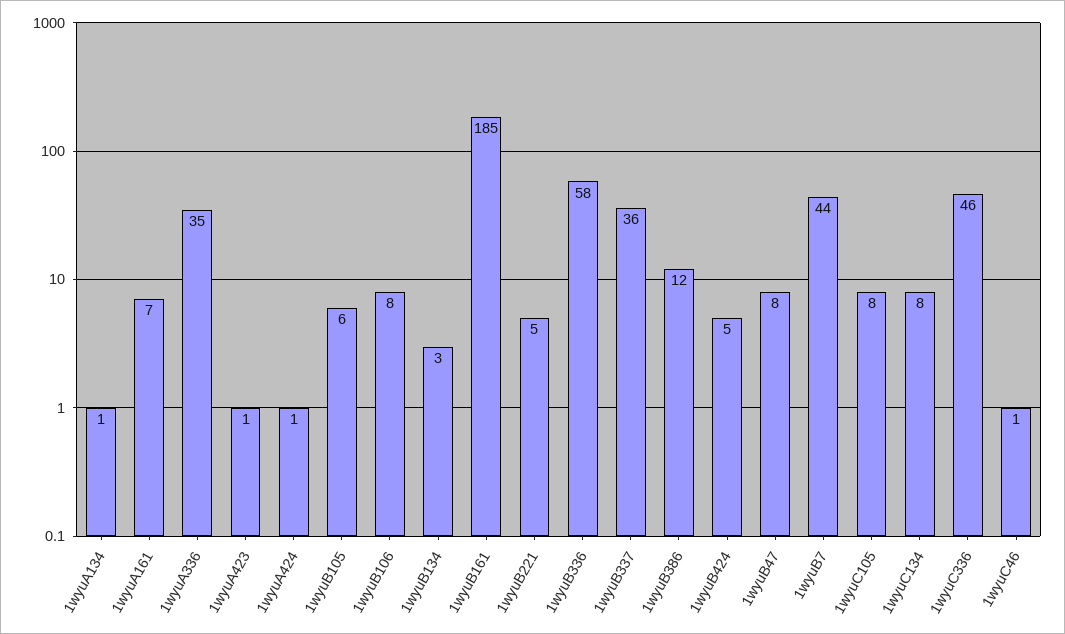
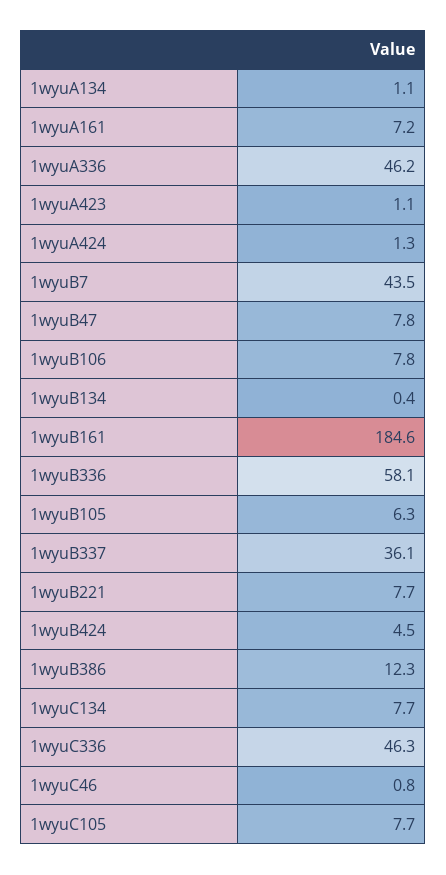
  {
    "1wyuA134": 1.1,
    "1wyuA161": 7.2,
-   "1wyuA336": 35,
+   "1wyuA336": 46.2,
    "1wyuA423": 1.1,
    "1wyuA424": 1.3,
    "1wyuB105": 6.3,
    "1wyuB106": 7.8,
-   "1wyuB134": 3,
+   "1wyuB134": 0.4,
    "1wyuB161": 184.6,
-   "1wyuB221": 5,
+   "1wyuB221": 7.7,
    "1wyuB336": 58.1,
    "1wyuB337": 36.1,
    "1wyuB386": 12.3,
    "1wyuB424": 4.5,
    "1wyuB47": 7.8,
    "1wyuB7": 43.5,
    "1wyuC105": 7.7,
    "1wyuC134": 7.7,
    "1wyuC336": 46.3,
    "1wyuC46": 0.8
  }

